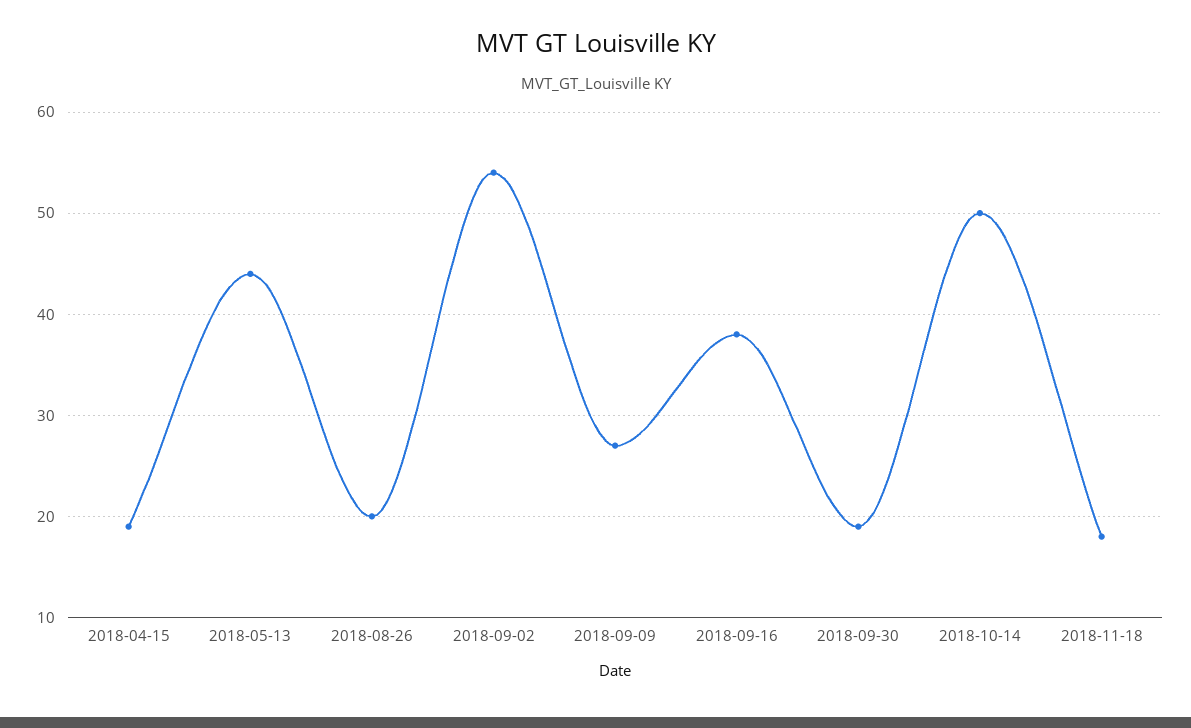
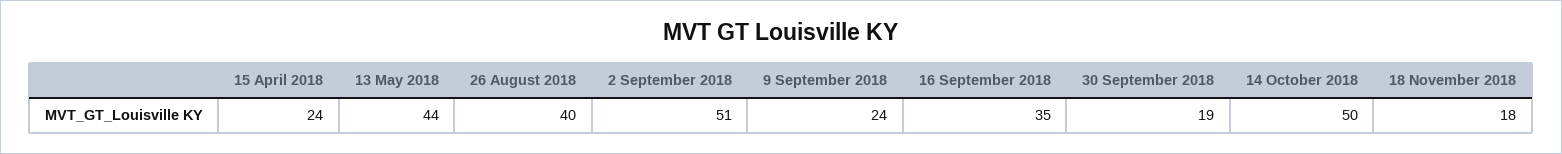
  {
-   "2018-04-15": 19,
+   "2018-04-15": 24,
    "2018-05-13": 44,
-   "2018-08-26": 20,
+   "2018-08-26": 40,
-   "2018-09-02": 54,
+   "2018-09-02": 51,
-   "2018-09-09": 27,
+   "2018-09-09": 24,
-   "2018-09-16": 38,
+   "2018-09-16": 35,
    "2018-09-30": 19,
    "2018-10-14": 50,
    "2018-11-18": 18
  }

